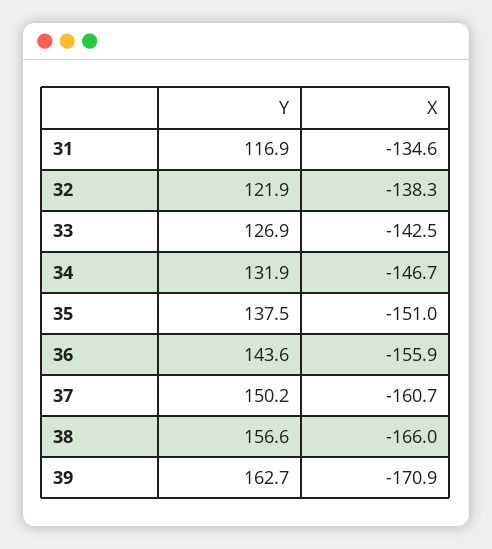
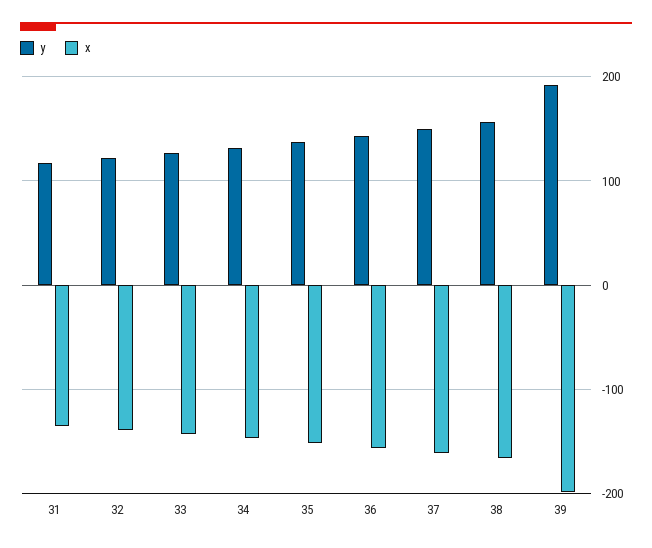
  {
    "Y": {
      "31": 116.9,
      "32": 121.9,
      "33": 126.9,
      "34": 131.9,
      "35": 137.5,
      "36": 143.6,
      "37": 150.2,
      "38": 156.6,
-     "39": 162.7
+     "39": 190
    },
    "X": {
      "31": -134.6,
      "32": -138.3,
      "33": -142.5,
      "34": -146.7,
      "35": -151,
      "36": -155.9,
      "37": -160.7,
      "38": -166,
-     "39": -170.9
+     "39": -200
    }
  }

